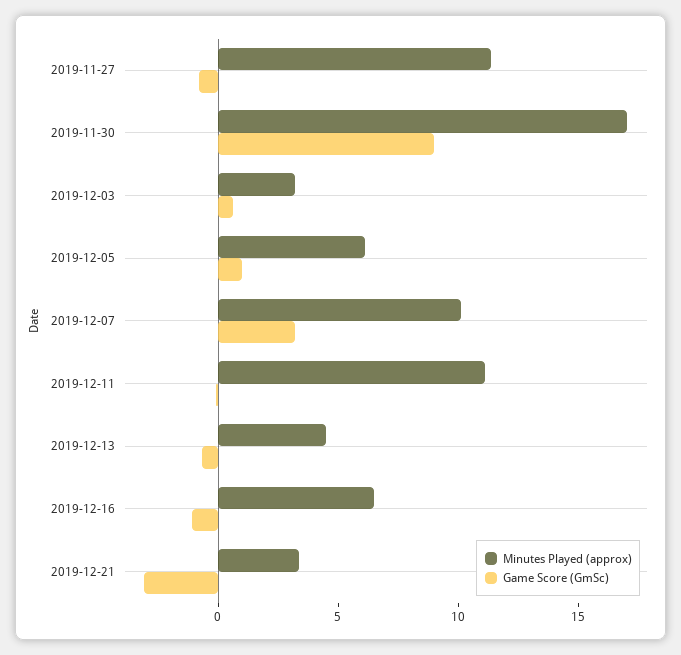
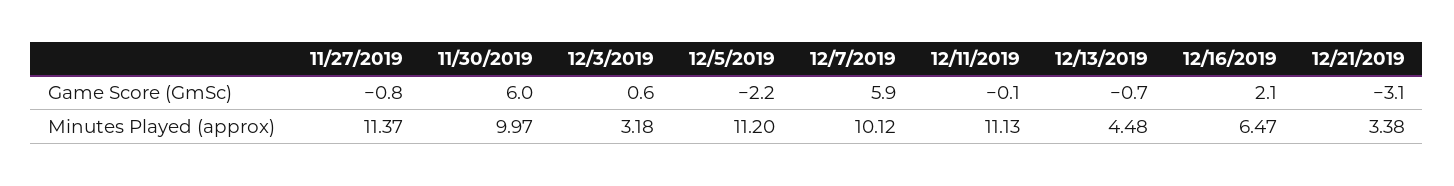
  {
    "Minutes Played (approx)": {
      "2019-11-27": 11.37,
-     "2019-11-30": 17,
+     "2019-11-30": 9.97,
      "2019-12-03": 3.18,
-     "2019-12-05": 6,
+     "2019-12-05": 11.2,
      "2019-12-07": 10.12,
      "2019-12-11": 11.13,
      "2019-12-13": 4.48,
      "2019-12-16": 6.47,
      "2019-12-21": 3.38
    },
    "Game Score (GmSc)": {
      "2019-11-27": -0.8,
-     "2019-11-30": 9,
+     "2019-11-30": 6,
      "2019-12-03": 0.6,
-     "2019-12-05": 1,
+     "2019-12-05": -2.2,
-     "2019-12-07": 3,
+     "2019-12-07": 5.9,
      "2019-12-11": -0.1,
      "2019-12-13": -0.7,
-     "2019-12-16": -1,
+     "2019-12-16": 2.1,
      "2019-12-21": -3.1
    }
  }

